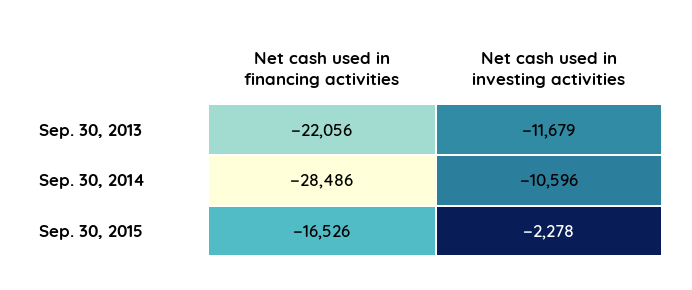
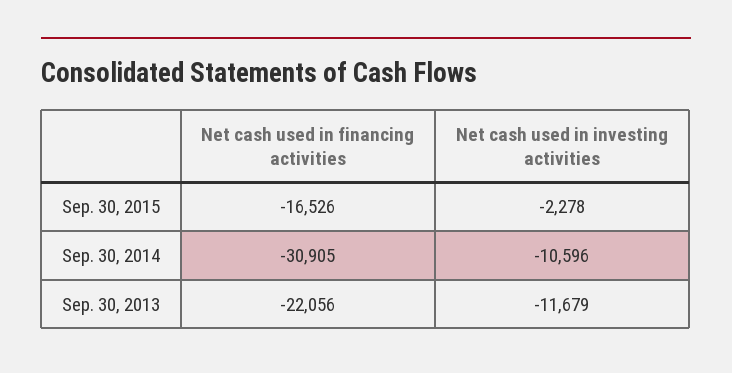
  {
    "Net cash used in financing activities": {
      "Sep. 30, 2013": -22056,
-     "Sep. 30, 2014": -28486,
+     "Sep. 30, 2014": -30905,
      "Sep. 30, 2015": -16526
    },
    "Net cash used in investing activities": {
      "Sep. 30, 2013": -11679,
      "Sep. 30, 2014": -10596,
      "Sep. 30, 2015": -2278
    }
  }

